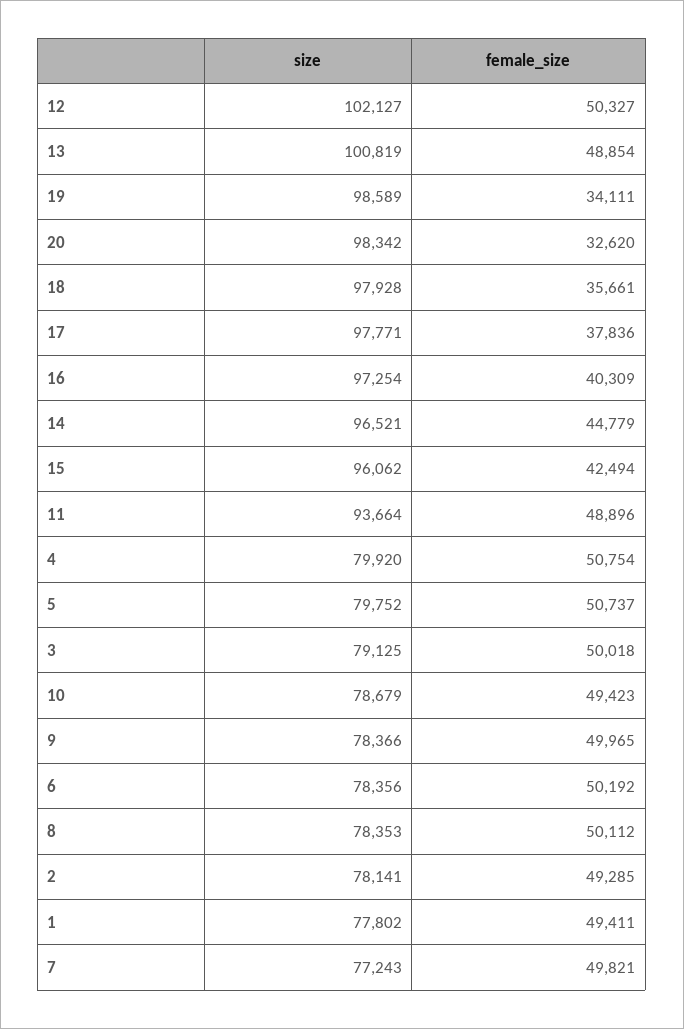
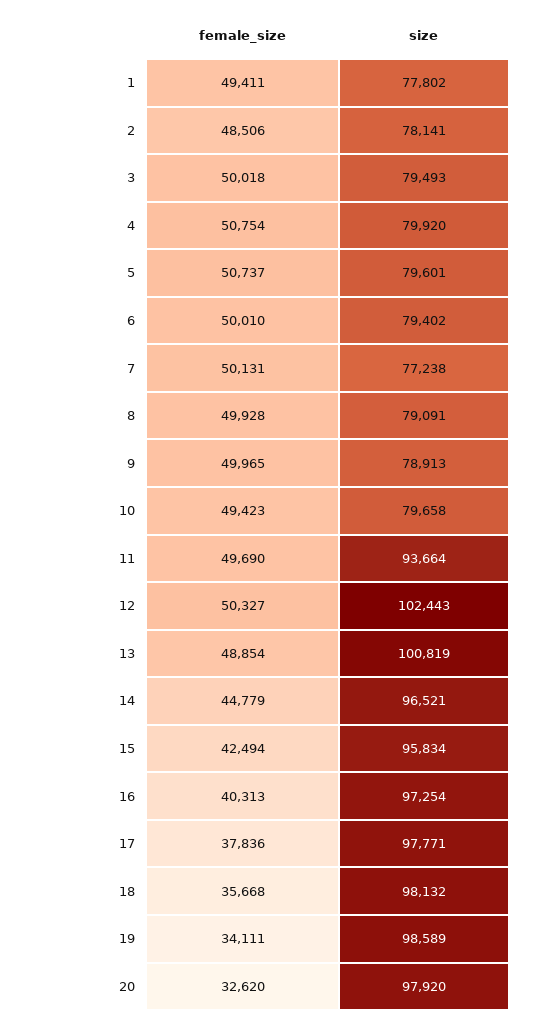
  {
    "size": {
-     "12": 102127,
+     "12": 102443,
      "13": 100819,
      "19": 98589,
-     "20": 98342,
+     "20": 97920,
-     "18": 97928,
+     "18": 98132,
      "17": 97771,
      "16": 97254,
      "14": 96521,
-     "15": 96062,
+     "15": 95834,
      "11": 93664,
      "4": 79920,
-     "5": 79752,
+     "5": 79601,
-     "3": 79125,
+     "3": 79493,
-     "10": 78679,
+     "10": 79658,
-     "9": 78366,
+     "9": 78913,
-     "6": 78356,
+     "6": 79402,
-     "8": 78353,
+     "8": 79091,
      "2": 78141,
      "1": 77802,
-     "7": 77243
+     "7": 77238
    },
    "female_size": {
      "12": 50327,
      "13": 48854,
      "19": 34111,
      "20": 32620,
-     "18": 35661,
+     "18": 35668,
      "17": 37836,
-     "16": 40309,
+     "16": 40313,
      "14": 44779,
      "15": 42494,
-     "11": 48896,
+     "11": 49690,
      "4": 50754,
      "5": 50737,
      "3": 50018,
      "10": 49423,
      "9": 49965,
-     "6": 50192,
+     "6": 50010,
-     "8": 50112,
+     "8": 49928,
-     "2": 49285,
+     "2": 48506,
      "1": 49411,
-     "7": 49821
+     "7": 50131
    }
  }

